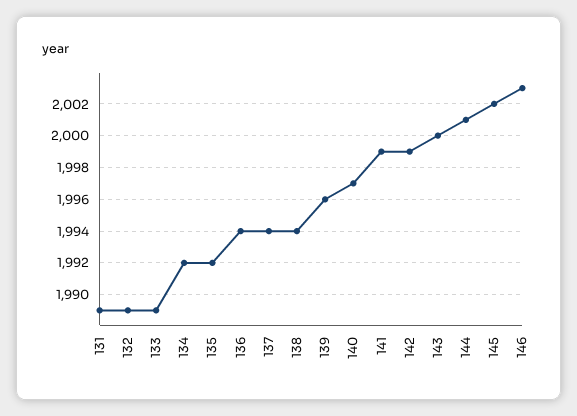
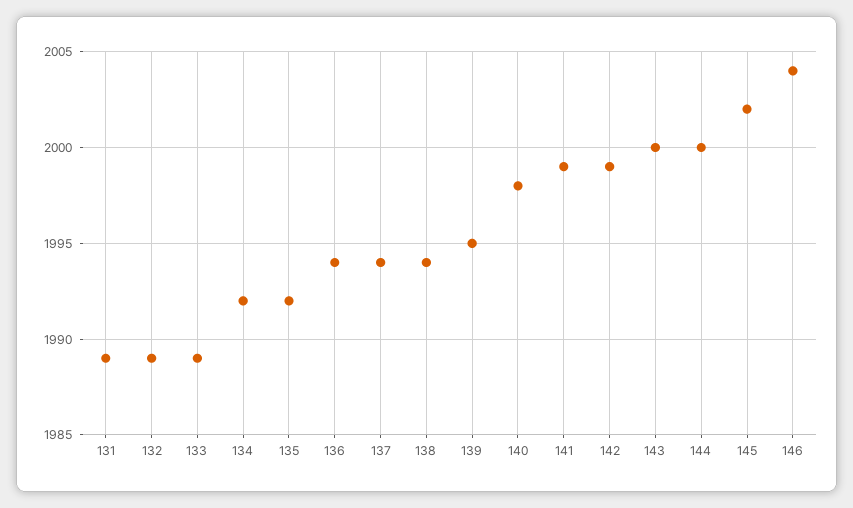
  {
    "131": 1989,
    "132": 1989,
    "133": 1989,
    "134": 1992,
    "135": 1992,
    "136": 1994,
    "137": 1994,
    "138": 1994,
-   "139": 1996,
+   "139": 1995,
-   "140": 1997,
+   "140": 1998,
    "141": 1999,
    "142": 1999,
    "143": 2000,
-   "144": 2001,
+   "144": 2000,
    "145": 2002,
-   "146": 2003
+   "146": 2004
  }

